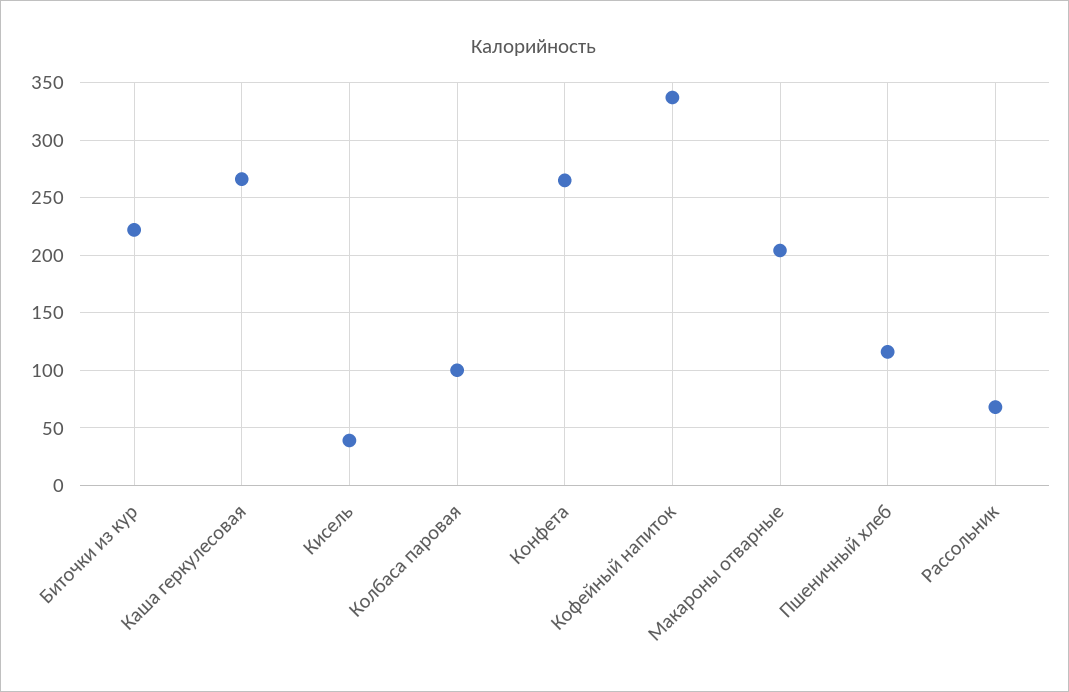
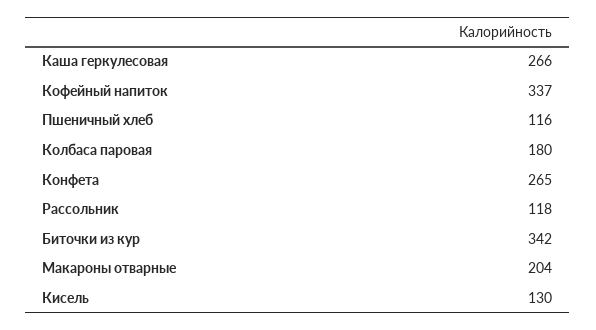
  {
-   "Биточки из кур": 220,
+   "Биточки из кур": 342,
    "Каша геркулесовая": 266,
-   "Кисель": 40,
+   "Кисель": 130,
-   "Колбаса паровая": 100,
+   "Колбаса паровая": 180,
    "Конфета": 265,
    "Кофейный напиток": 337,
    "Макароны отварные": 204,
    "Пшеничный хлеб": 116,
-   "Рассольник": 70
+   "Рассольник": 118
  }

